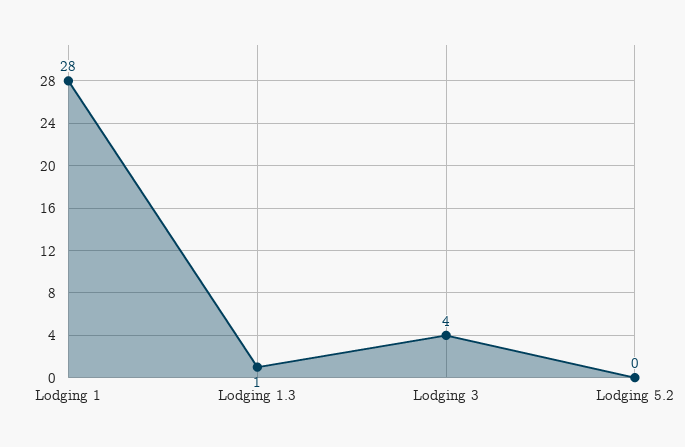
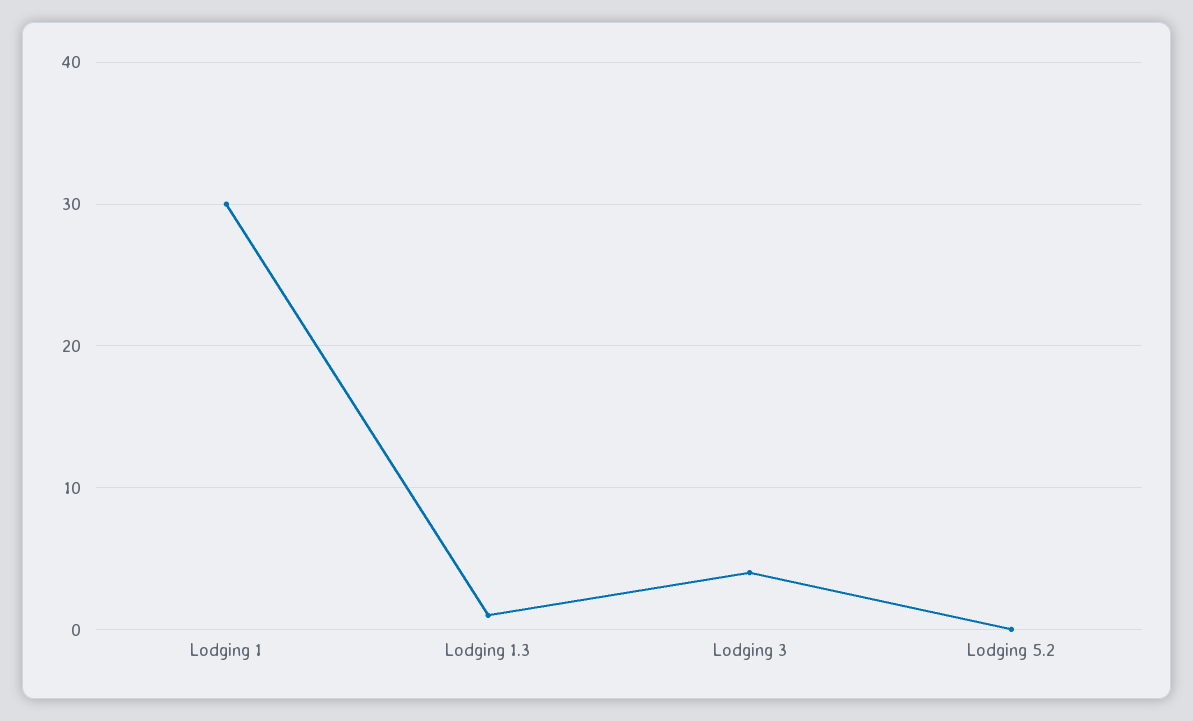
  {
-   "Lodging 1": 28,
+   "Lodging 1": 30,
    "Lodging 1.3": 1,
    "Lodging 3": 4,
    "Lodging 5.2": 0
  }

